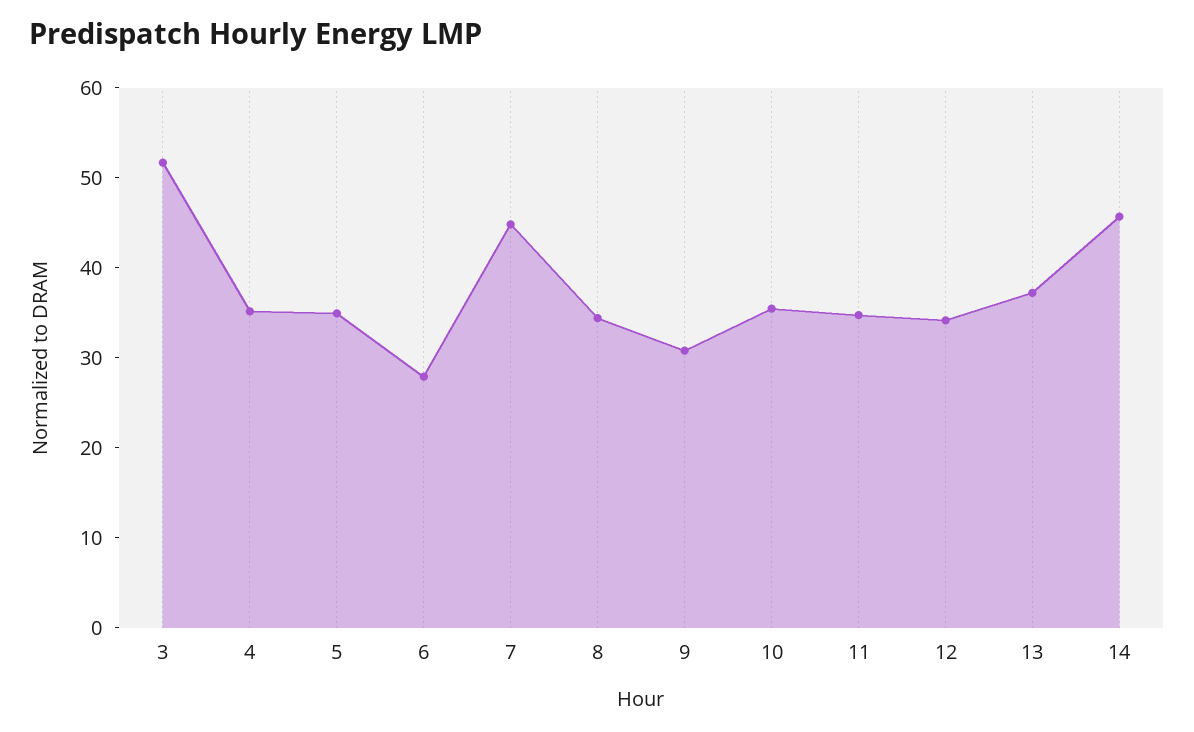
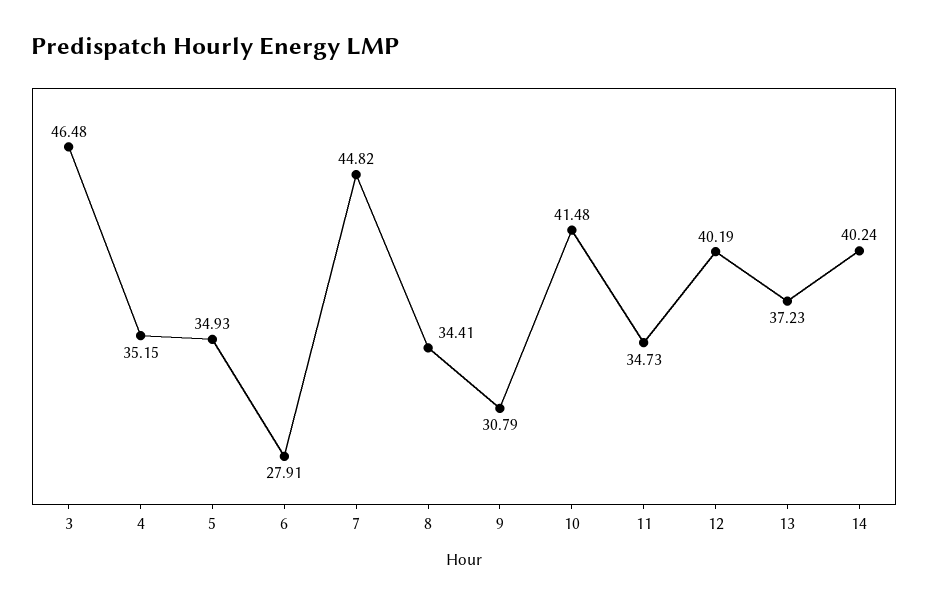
  {
-   "3": 52,
+   "3": 46.48,
    "4": 35.15,
    "5": 34.93,
    "6": 27.91,
    "7": 44.82,
    "8": 34.41,
    "9": 30.79,
-   "10": 36,
+   "10": 41.48,
    "11": 34.73,
-   "12": 34,
+   "12": 40.19,
    "13": 37.23,
-   "14": 46
+   "14": 40.24
  }

